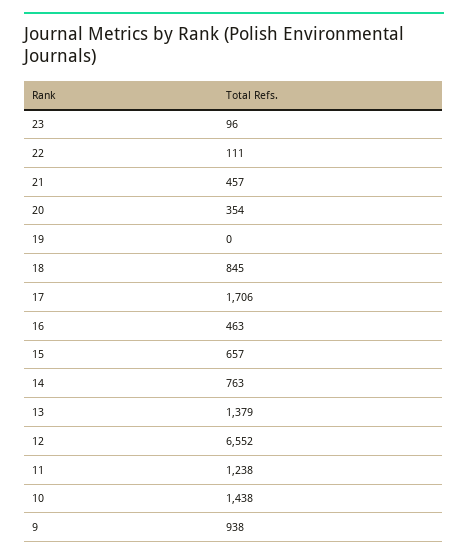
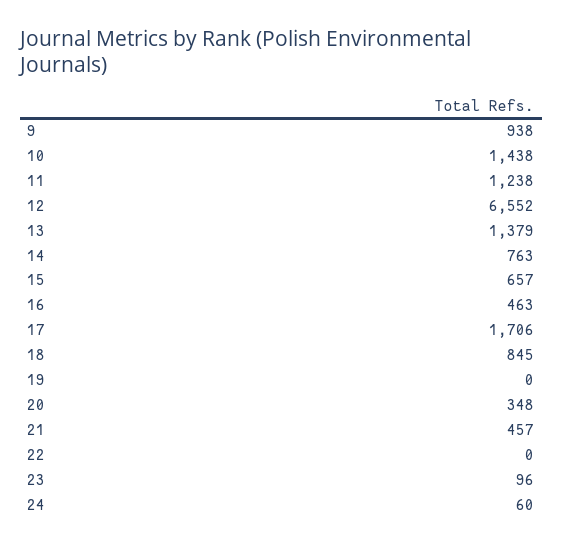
  {
    "23": 96,
-   "22": 111,
+   "22": 0,
    "21": 457,
-   "20": 354,
+   "20": 348,
    "19": 0,
    "18": 845,
    "17": 1706,
    "16": 463,
    "15": 657,
    "14": 763,
    "13": 1379,
    "12": 6552,
    "11": 1238,
    "10": 1438,
-   "9": 938
+   "9": 938,
+   "24": 60
  }

